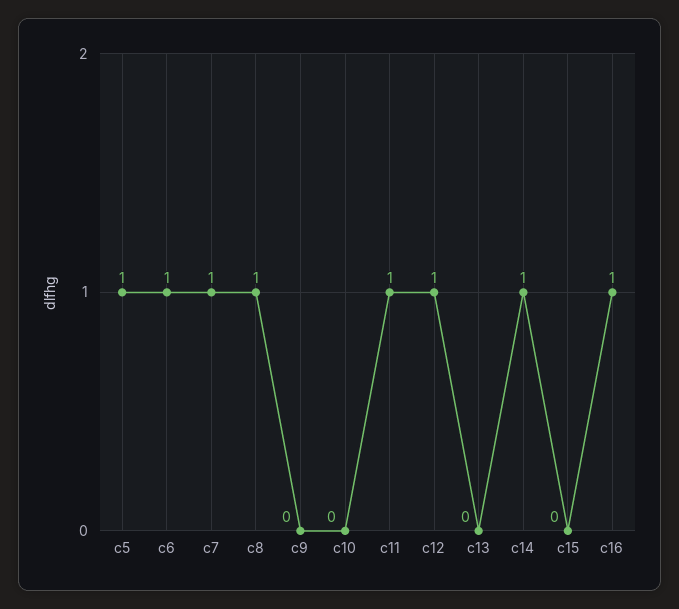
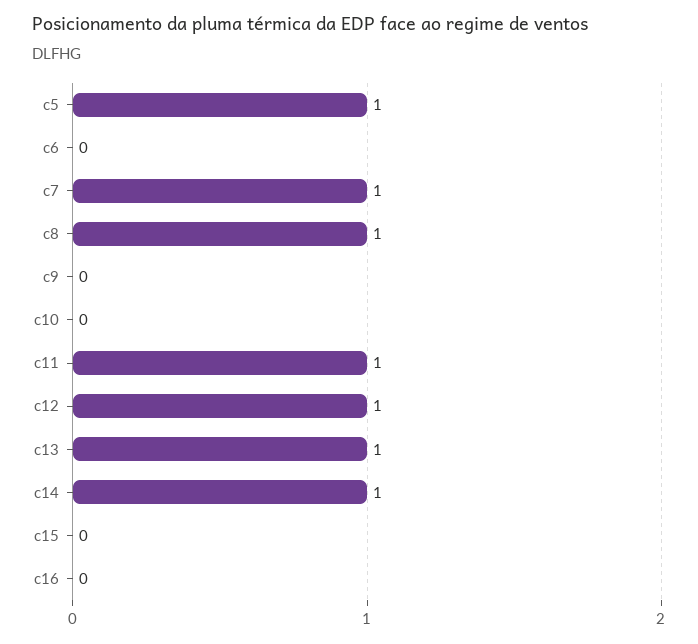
  {
    "c5": 1,
-   "c6": 1,
+   "c6": 0,
    "c7": 1,
    "c8": 1,
    "c9": 0,
    "c10": 0,
    "c11": 1,
    "c12": 1,
-   "c13": 0,
+   "c13": 1,
    "c14": 1,
    "c15": 0,
-   "c16": 1
+   "c16": 0
  }

